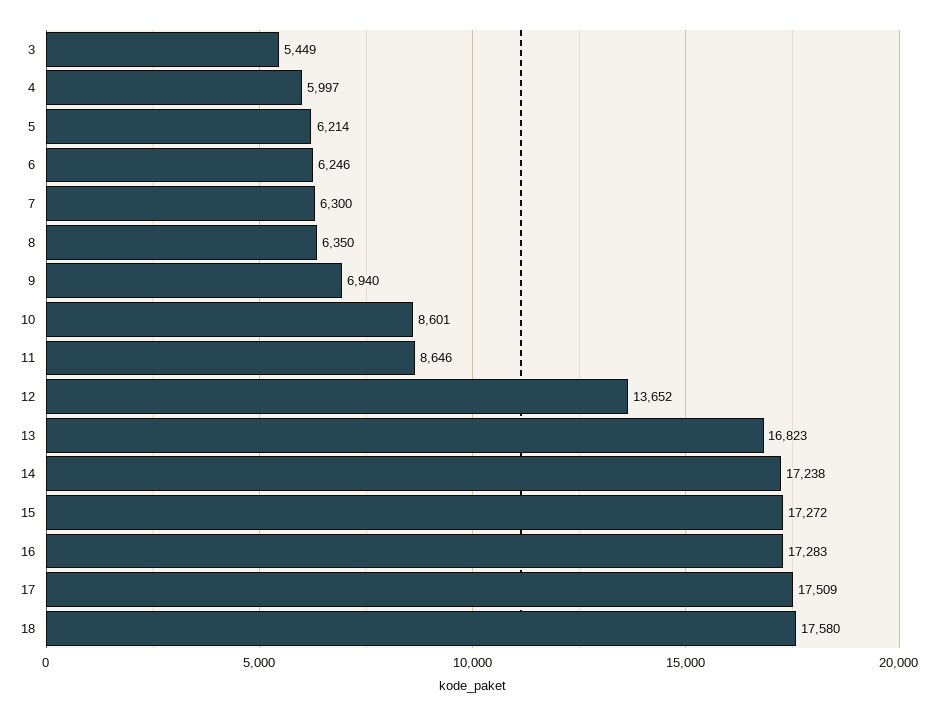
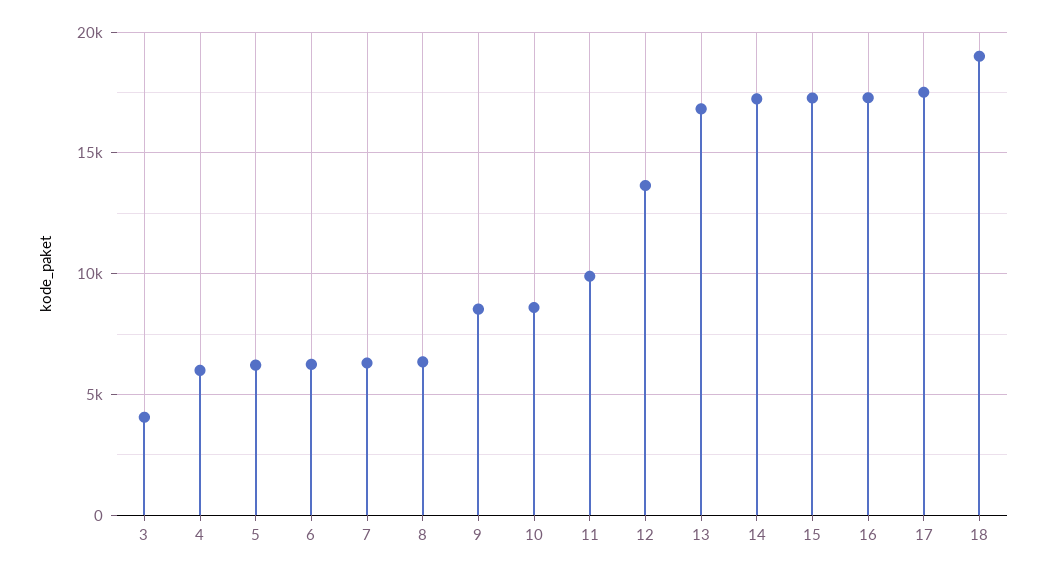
  {
-   "3": 5449,
+   "3": 4000,
    "4": 5997,
    "5": 6214,
    "6": 6246,
    "7": 6300,
    "8": 6350,
-   "9": 6940,
+   "9": 8500,
    "10": 8601,
-   "11": 8646,
+   "11": 10000,
    "12": 13652,
    "13": 16823,
    "14": 17238,
    "15": 17272,
    "16": 17283,
    "17": 17509,
-   "18": 17580
+   "18": 19000
  }

